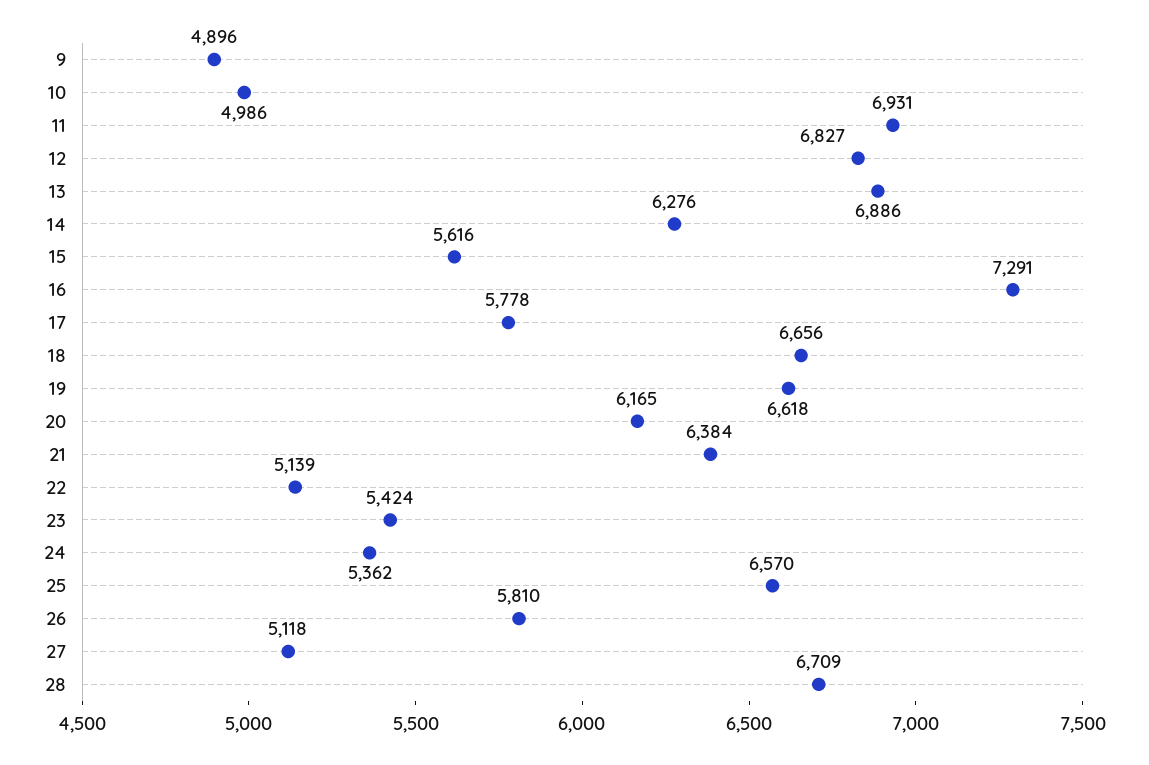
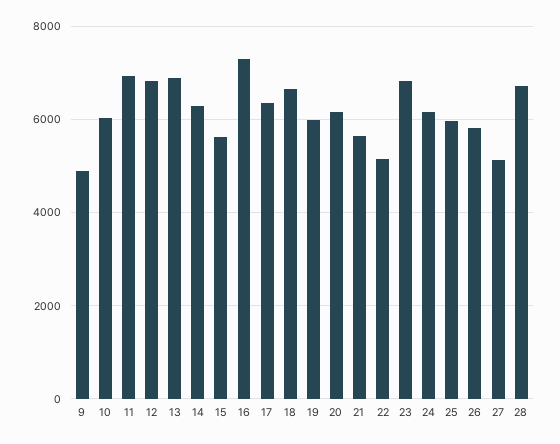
  {
    "9": 4896,
-   "10": 4986,
+   "10": 6000,
    "11": 6931,
    "12": 6827,
    "13": 6886,
    "14": 6276,
    "15": 5616,
    "16": 7291,
-   "17": 5778,
+   "17": 6400,
    "18": 6656,
-   "19": 6618,
+   "19": 6000,
    "20": 6165,
-   "21": 6384,
+   "21": 5600,
    "22": 5139,
-   "23": 5424,
+   "23": 6800,
-   "24": 5362,
+   "24": 6200,
-   "25": 6570,
+   "25": 6000,
    "26": 5810,
    "27": 5118,
    "28": 6709
  }

